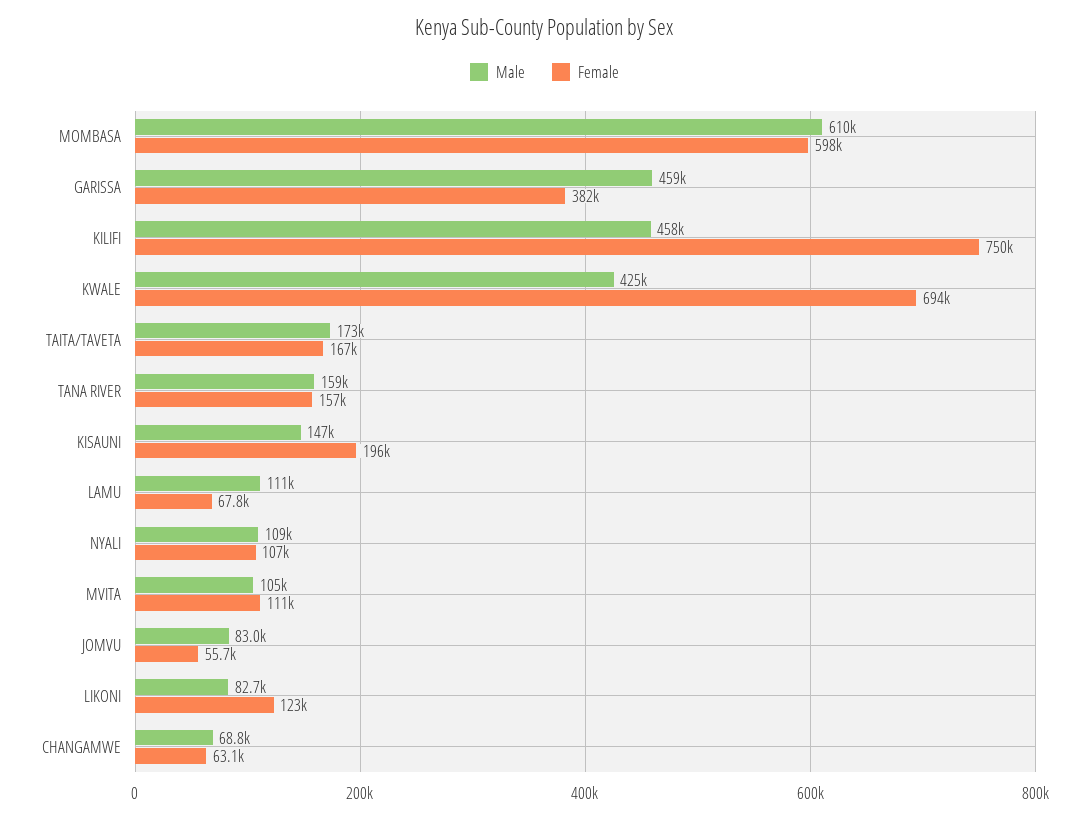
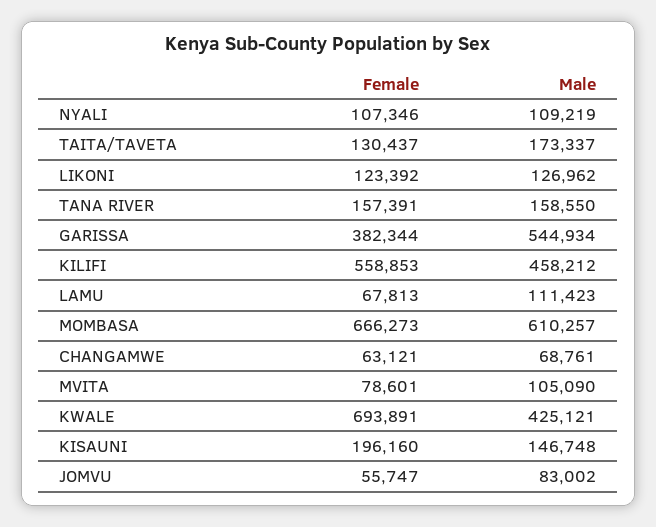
  {
    "Male": {
      "MOMBASA": 610257,
-     "GARISSA": 459000,
+     "GARISSA": 544934,
      "KILIFI": 458212,
      "KWALE": 425121,
      "TAITA/TAVETA": 173337,
      "TANA RIVER": 158550,
      "KISAUNI": 146748,
      "LAMU": 111423,
      "NYALI": 109219,
      "MVITA": 105090,
      "JOMVU": 83002,
-     "LIKONI": 82700,
+     "LIKONI": 126962,
      "CHANGAMWE": 68761
    },
    "Female": {
-     "MOMBASA": 598000,
+     "MOMBASA": 666273,
      "GARISSA": 382344,
-     "KILIFI": 750000,
+     "KILIFI": 558853,
      "KWALE": 693891,
-     "TAITA/TAVETA": 167000,
+     "TAITA/TAVETA": 130437,
      "TANA RIVER": 157391,
      "KISAUNI": 196160,
      "LAMU": 67813,
      "NYALI": 107346,
-     "MVITA": 111000,
+     "MVITA": 78601,
      "JOMVU": 55747,
      "LIKONI": 123392,
      "CHANGAMWE": 63121
    }
  }

